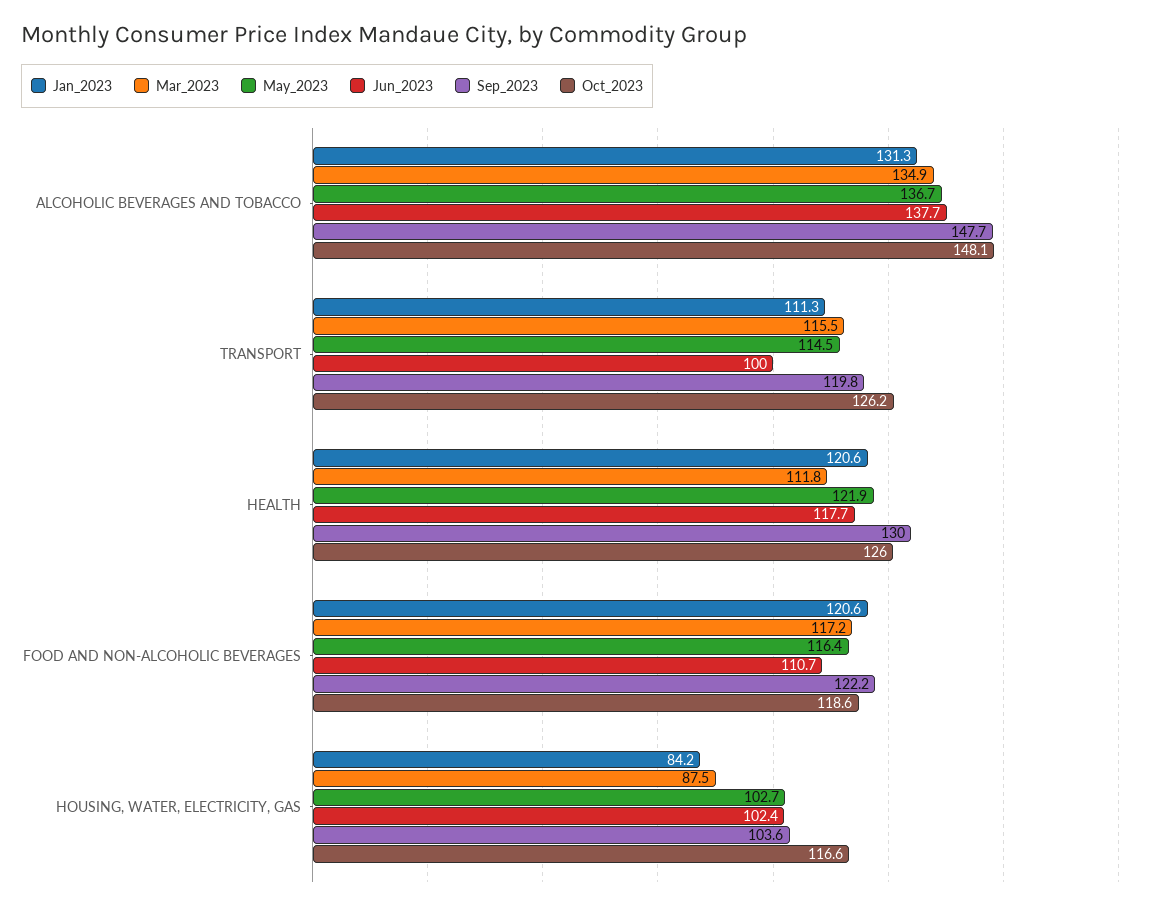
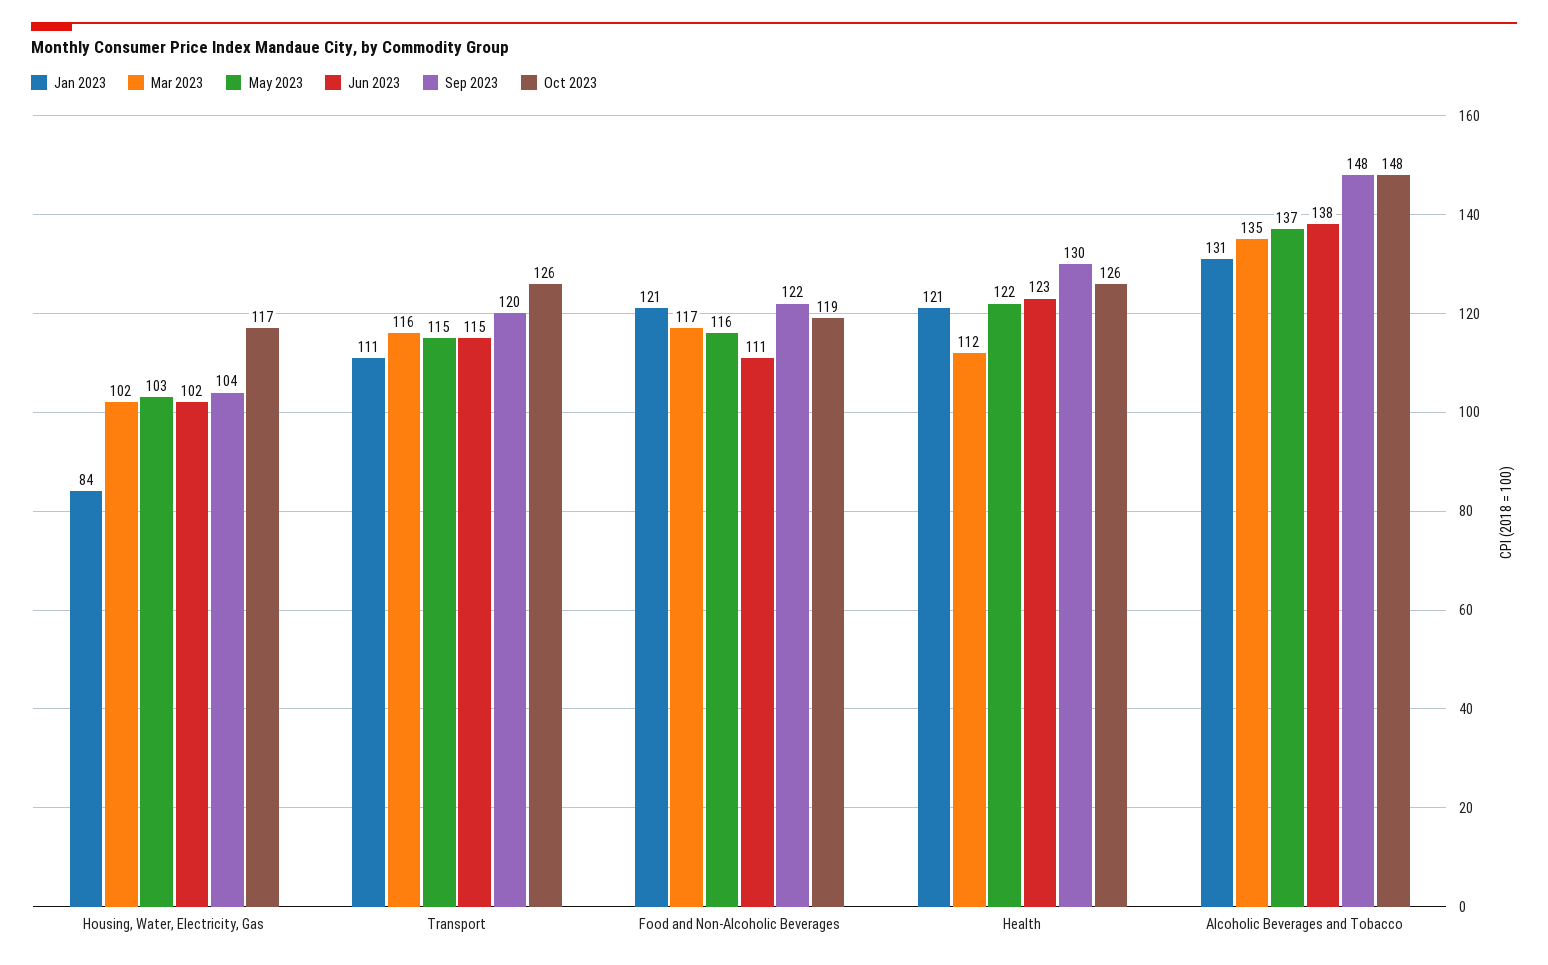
  {
    "Jan_2023": {
      "ALCOHOLIC BEVERAGES AND TOBACCO": 131.3,
      "TRANSPORT": 111.3,
      "HEALTH": 120.6,
      "FOOD AND NON-ALCOHOLIC BEVERAGES": 120.6,
      "HOUSING, WATER, ELECTRICITY, GAS": 84.2
    },
    "Mar_2023": {
      "ALCOHOLIC BEVERAGES AND TOBACCO": 134.9,
      "TRANSPORT": 115.5,
      "HEALTH": 111.8,
      "FOOD AND NON-ALCOHOLIC BEVERAGES": 117.2,
-     "HOUSING, WATER, ELECTRICITY, GAS": 87.5
+     "HOUSING, WATER, ELECTRICITY, GAS": 102
    },
    "May_2023": {
      "ALCOHOLIC BEVERAGES AND TOBACCO": 136.7,
      "TRANSPORT": 114.5,
      "HEALTH": 121.9,
      "FOOD AND NON-ALCOHOLIC BEVERAGES": 116.4,
      "HOUSING, WATER, ELECTRICITY, GAS": 102.7
    },
    "Jun_2023": {
      "ALCOHOLIC BEVERAGES AND TOBACCO": 137.7,
-     "TRANSPORT": 100,
+     "TRANSPORT": 115,
-     "HEALTH": 117.7,
+     "HEALTH": 123,
      "FOOD AND NON-ALCOHOLIC BEVERAGES": 110.7,
      "HOUSING, WATER, ELECTRICITY, GAS": 102.4
    },
    "Sep_2023": {
      "ALCOHOLIC BEVERAGES AND TOBACCO": 147.7,
      "TRANSPORT": 119.8,
      "HEALTH": 130,
      "FOOD AND NON-ALCOHOLIC BEVERAGES": 122.2,
      "HOUSING, WATER, ELECTRICITY, GAS": 103.6
    },
    "Oct_2023": {
      "ALCOHOLIC BEVERAGES AND TOBACCO": 148.1,
      "TRANSPORT": 126.2,
      "HEALTH": 126,
      "FOOD AND NON-ALCOHOLIC BEVERAGES": 118.6,
      "HOUSING, WATER, ELECTRICITY, GAS": 116.6
    }
  }

